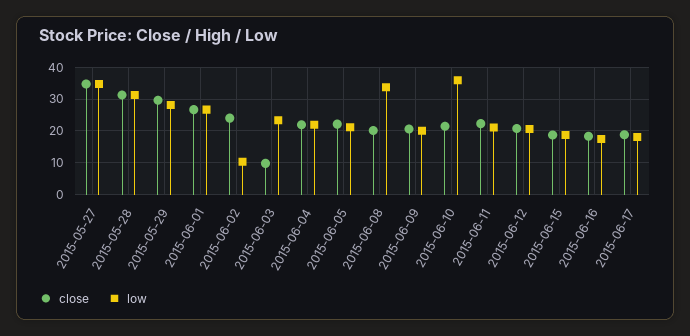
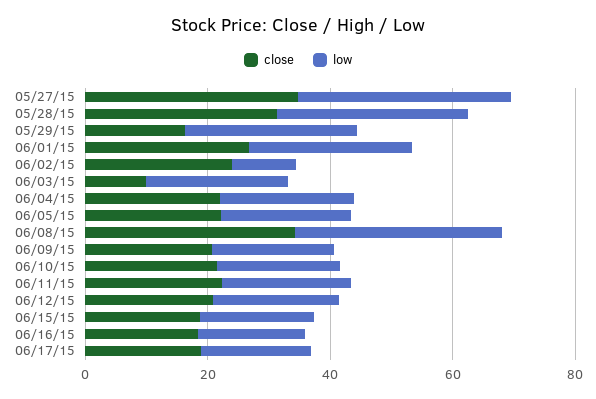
  {
    "close": {
      "2015-05-27": 34,
      "2015-05-28": 32,
-     "2015-05-29": 30,
+     "2015-05-29": 15,
      "2015-06-01": 26,
      "2015-06-02": 24,
      "2015-06-03": 10,
      "2015-06-04": 22,
      "2015-06-05": 22,
-     "2015-06-08": 20,
+     "2015-06-08": 35,
      "2015-06-09": 20,
      "2015-06-10": 22,
      "2015-06-11": 22,
      "2015-06-12": 20,
      "2015-06-15": 18,
      "2015-06-16": 18,
      "2015-06-17": 18
    },
    "low": {
      "2015-05-27": 34,
      "2015-05-28": 32,
      "2015-05-29": 28,
      "2015-06-01": 26,
      "2015-06-02": 10,
      "2015-06-03": 24,
      "2015-06-04": 22,
      "2015-06-05": 22,
      "2015-06-08": 34,
      "2015-06-09": 20,
-     "2015-06-10": 36,
+     "2015-06-10": 20,
      "2015-06-11": 22,
      "2015-06-12": 20,
      "2015-06-15": 18,
      "2015-06-16": 18,
      "2015-06-17": 18
    }
  }

